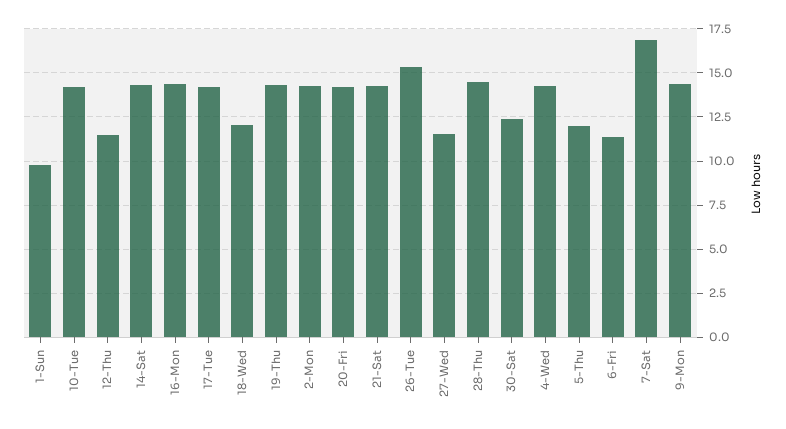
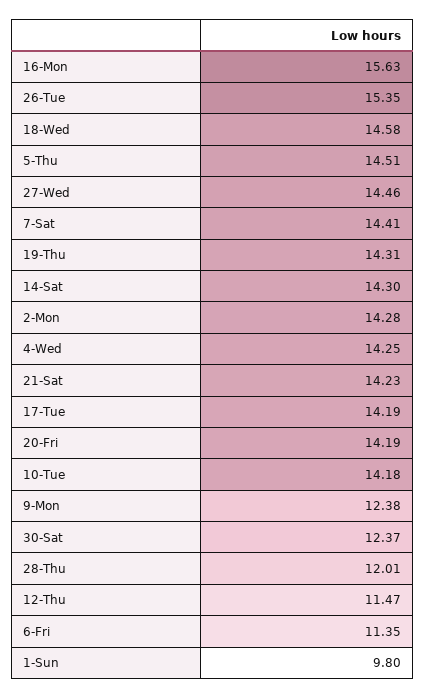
  {
    "1-Sun": 9.8,
    "10-Tue": 14.18,
    "12-Thu": 11.47,
    "14-Sat": 14.3,
-   "16-Mon": 14.5,
+   "16-Mon": 15.63,
    "17-Tue": 14.19,
-   "18-Wed": 12,
+   "18-Wed": 14.58,
    "19-Thu": 14.31,
    "2-Mon": 14.28,
    "20-Fri": 14.19,
    "21-Sat": 14.23,
    "26-Tue": 15.35,
-   "27-Wed": 11.5,
+   "27-Wed": 14.46,
-   "28-Thu": 14.5,
+   "28-Thu": 12.01,
    "30-Sat": 12.37,
    "4-Wed": 14.25,
-   "5-Thu": 12,
+   "5-Thu": 14.51,
    "6-Fri": 11.35,
-   "7-Sat": 17,
+   "7-Sat": 14.41,
-   "9-Mon": 14.5
+   "9-Mon": 12.38
  }

